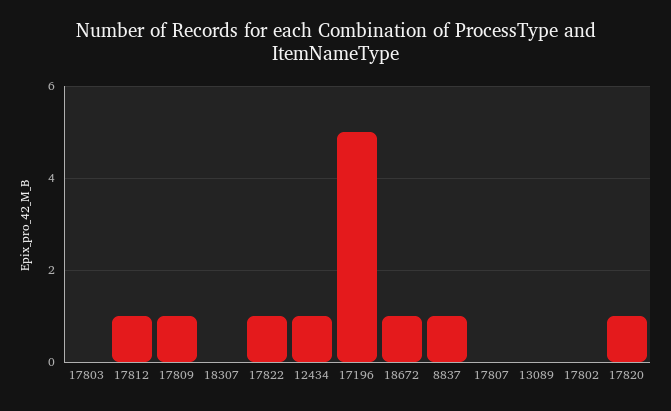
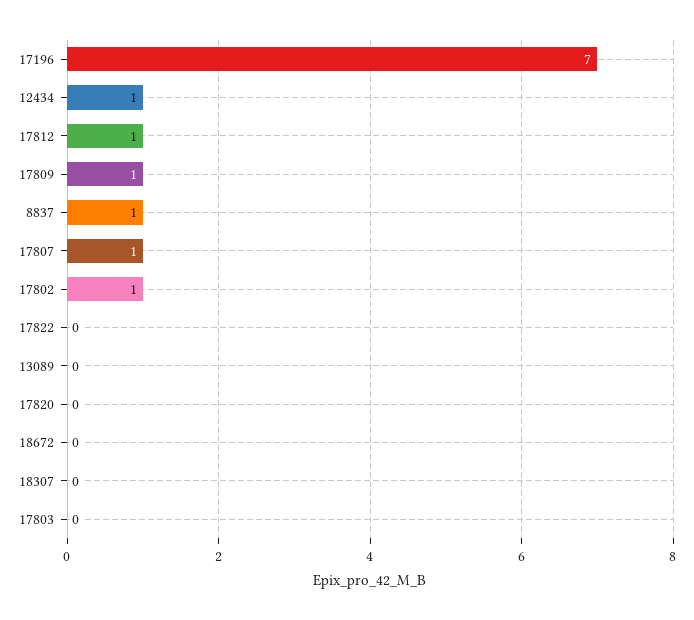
  {
    "17803": 0,
    "17812": 1,
    "17809": 1,
    "18307": 0,
-   "17822": 1,
+   "17822": 0,
    "12434": 1,
-   "17196": 5,
+   "17196": 7,
-   "18672": 1,
+   "18672": 0,
    "8837": 1,
-   "17807": 0,
+   "17807": 1,
    "13089": 0,
-   "17802": 0,
+   "17802": 1,
-   "17820": 1
+   "17820": 0
  }

